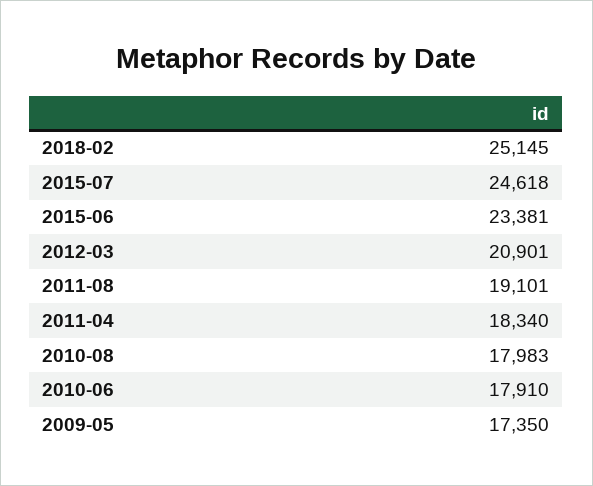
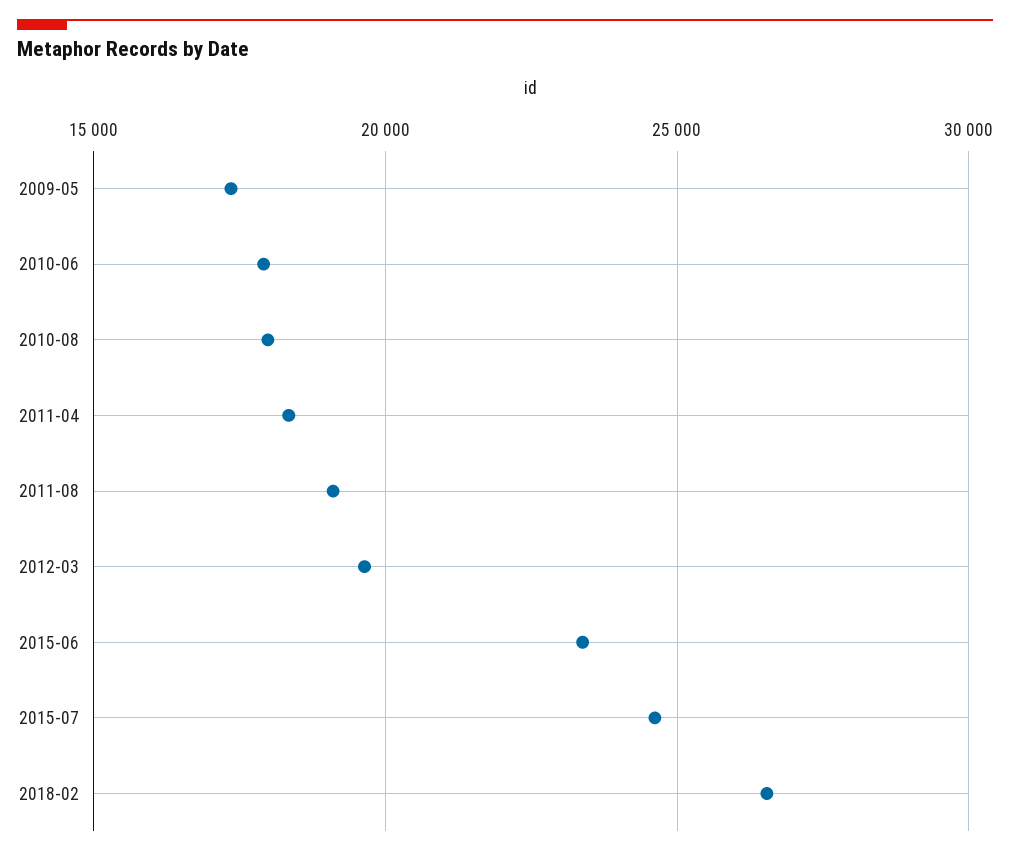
  {
-   "2018-02": 25145,
+   "2018-02": 26500,
    "2015-07": 24618,
    "2015-06": 23381,
-   "2012-03": 20901,
+   "2012-03": 19500,
    "2011-08": 19101,
    "2011-04": 18340,
    "2010-08": 17983,
    "2010-06": 17910,
    "2009-05": 17350
  }

